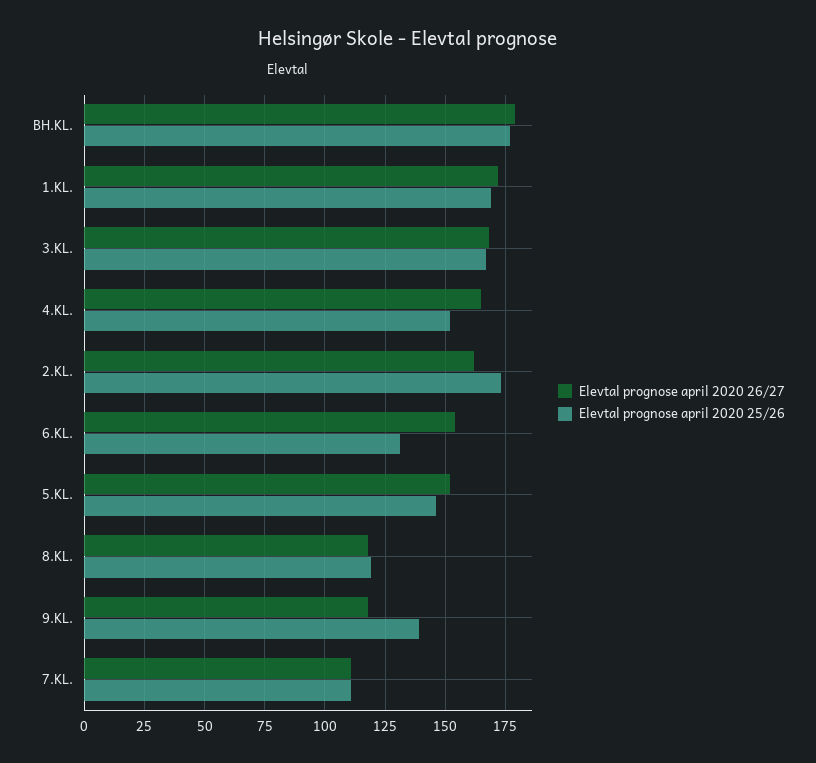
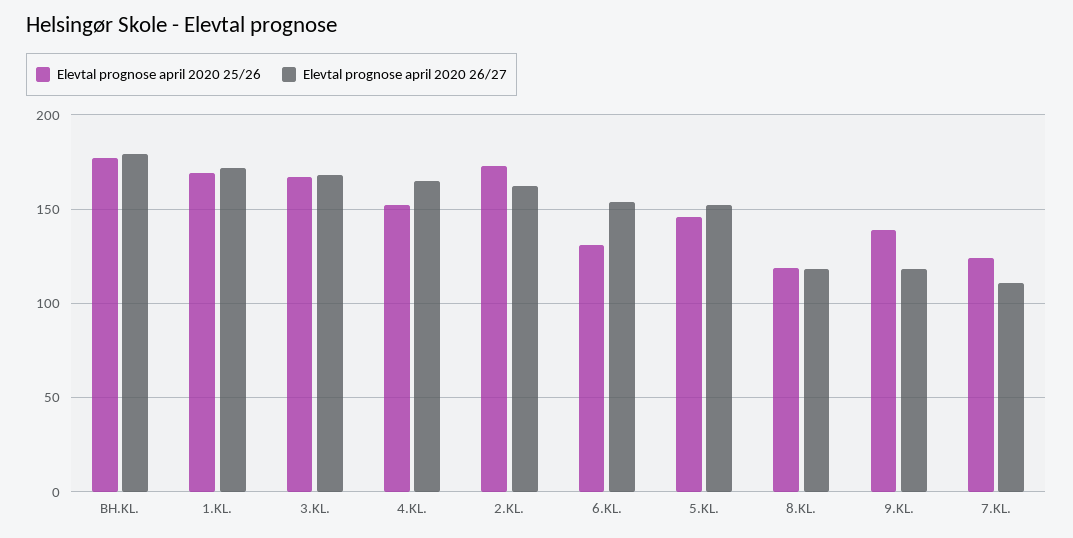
  {
    "Elevtal prognose april 2020 26/27": {
      "BH.KL.": 180,
      "1.KL.": 170,
      "3.KL.": 170,
      "4.KL.": 165,
      "2.KL.": 160,
      "6.KL.": 155,
      "5.KL.": 150,
      "8.KL.": 120,
      "9.KL.": 120,
      "7.KL.": 110
    },
    "Elevtal prognose april 2020 25/26": {
      "BH.KL.": 175,
      "1.KL.": 170,
      "3.KL.": 165,
      "4.KL.": 150,
      "2.KL.": 175,
      "6.KL.": 130,
      "5.KL.": 145,
      "8.KL.": 120,
      "9.KL.": 140,
-     "7.KL.": 110
+     "7.KL.": 125
    }
  }

